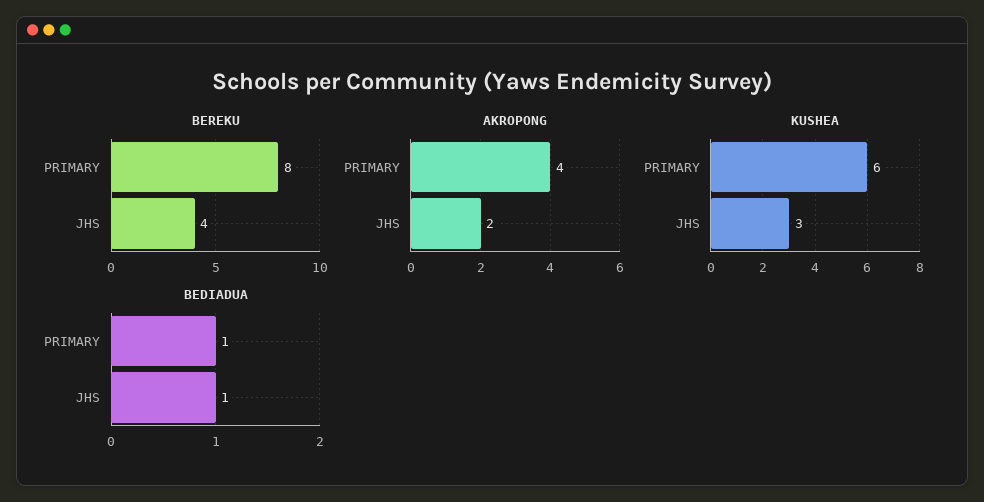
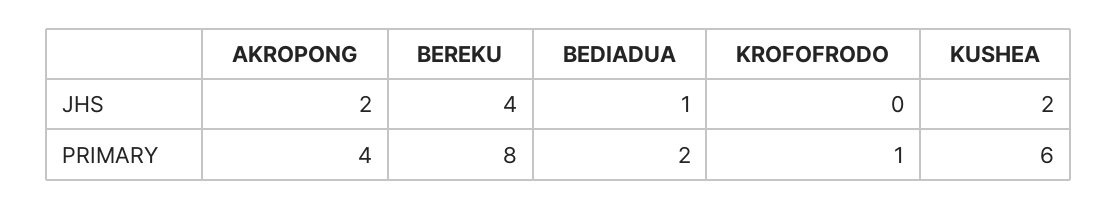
  {
    "BEREKU": {
      "PRIMARY": 8,
      "JHS": 4
    },
    "AKROPONG": {
      "PRIMARY": 4,
      "JHS": 2
    },
    "KUSHEA": {
      "PRIMARY": 6,
-     "JHS": 3
+     "JHS": 2
    },
    "BEDIADUA": {
-     "PRIMARY": 1,
+     "PRIMARY": 2,
      "JHS": 1
-   }
+   },
+   "KROFOFRODO": {
+     "JHS": 0,
+     "PRIMARY": 1
+   }
  }

